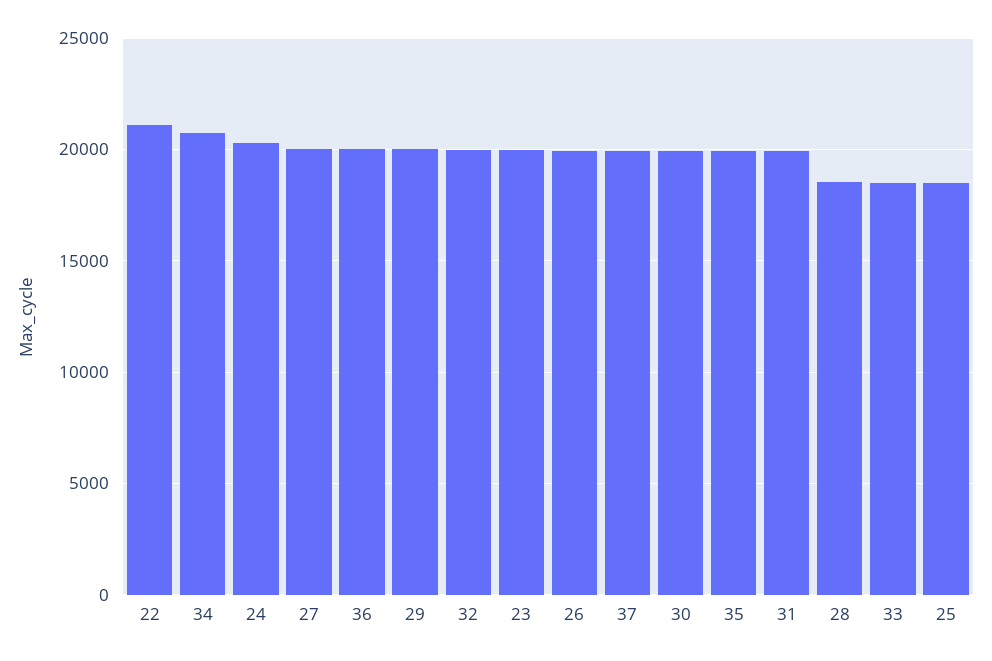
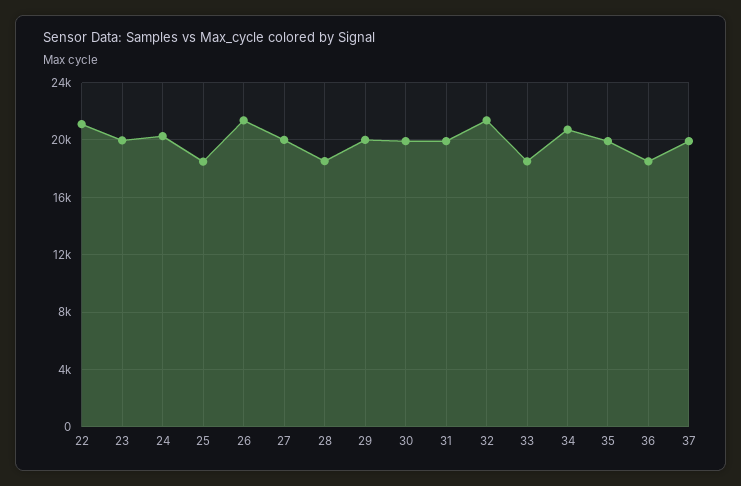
  {
    "22": 21000,
    "34": 20500,
    "24": 20500,
    "27": 20000,
-   "36": 20000,
+   "36": 18500,
    "29": 20000,
-   "32": 20000,
+   "32": 21500,
    "23": 20000,
-   "26": 20000,
+   "26": 21500,
    "37": 20000,
    "30": 20000,
    "35": 20000,
    "31": 20000,
    "28": 18500,
    "33": 18500,
    "25": 18500
  }

